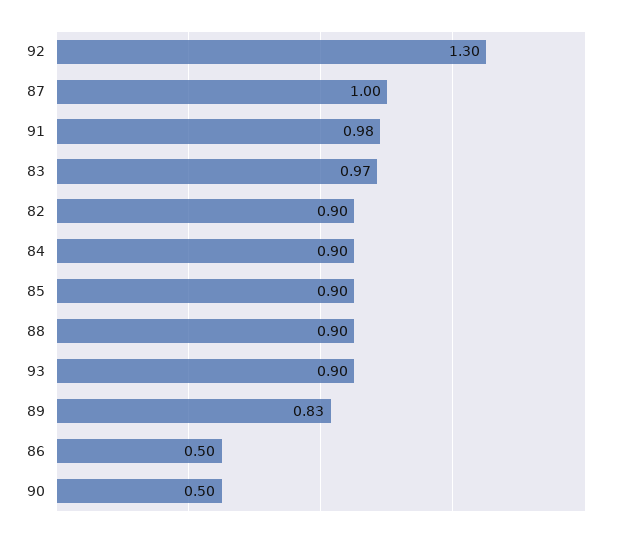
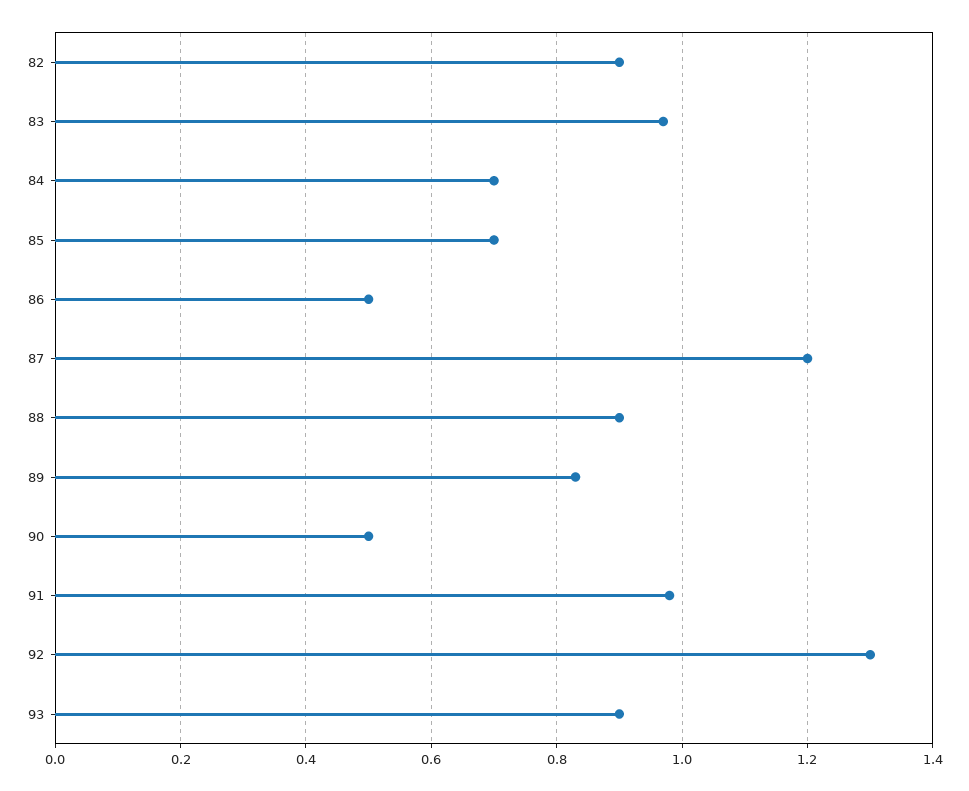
  {
    "92": 1.3,
-   "87": 1,
+   "87": 1.2,
    "91": 0.98,
    "83": 0.97,
    "82": 0.9,
-   "84": 0.9,
+   "84": 0.7,
-   "85": 0.9,
+   "85": 0.7,
    "88": 0.9,
    "93": 0.9,
    "89": 0.83,
    "86": 0.5,
    "90": 0.5
  }

